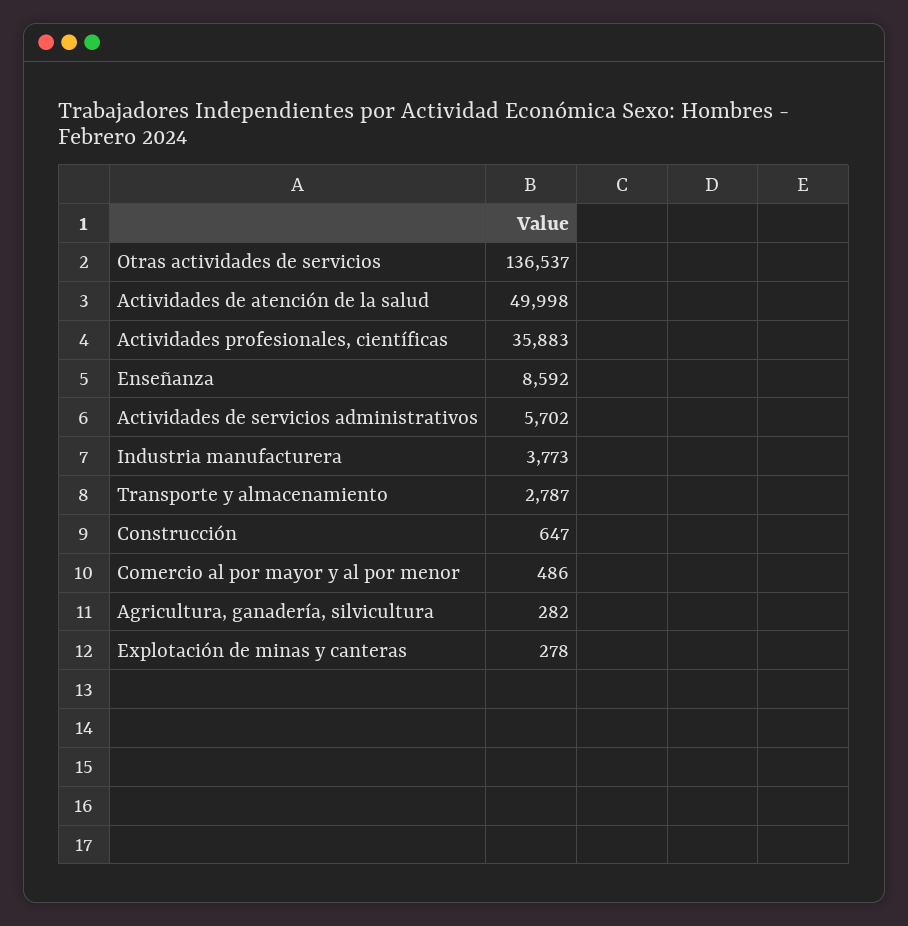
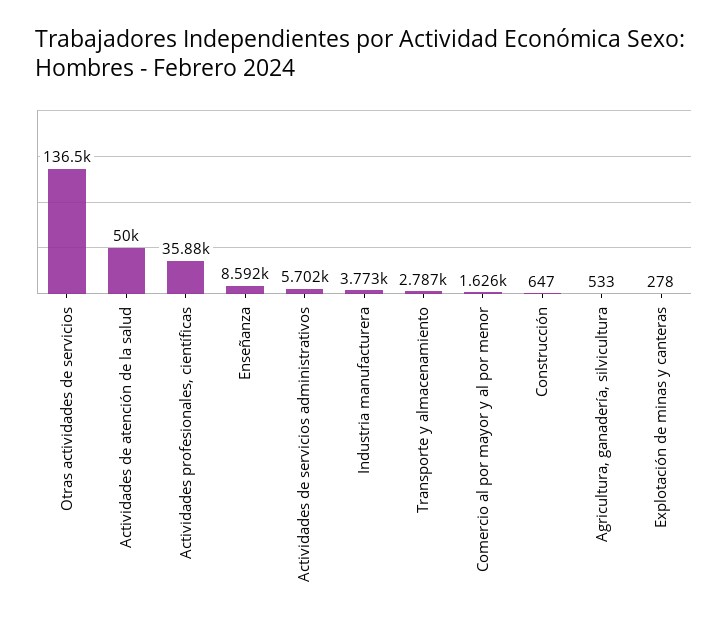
  {
    "Otras actividades de servicios": 136537,
    "Actividades de atención de la salud": 49998,
    "Actividades profesionales, científicas": 35883,
    "Enseñanza": 8592,
    "Actividades de servicios administrativos": 5702,
    "Industria manufacturera": 3773,
    "Transporte y almacenamiento": 2787,
    "Construcción": 647,
-   "Comercio al por mayor y al por menor": 486,
+   "Comercio al por mayor y al por menor": 1626,
-   "Agricultura, ganadería, silvicultura": 282,
+   "Agricultura, ganadería, silvicultura": 533,
    "Explotación de minas y canteras": 278
  }

